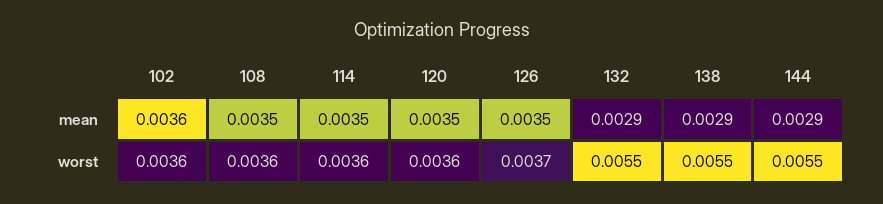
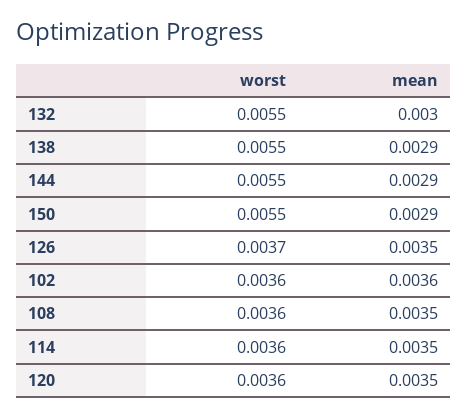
  {
    "102": {
      "mean": 0.0036,
      "worst": 0.0036
    },
    "108": {
      "mean": 0.0035,
      "worst": 0.0036
    },
    "114": {
      "mean": 0.0035,
      "worst": 0.0036
    },
    "120": {
      "mean": 0.0035,
      "worst": 0.0036
    },
    "126": {
      "mean": 0.0035,
      "worst": 0.0037
    },
    "132": {
-     "mean": 0.0029,
+     "mean": 0.003,
      "worst": 0.0055
    },
    "138": {
      "mean": 0.0029,
      "worst": 0.0055
    },
    "144": {
      "mean": 0.0029,
      "worst": 0.0055
-   }
+   },
+   "150": {
+     "worst": 0.0055,
+     "mean": 0.0029
+   }
  }

